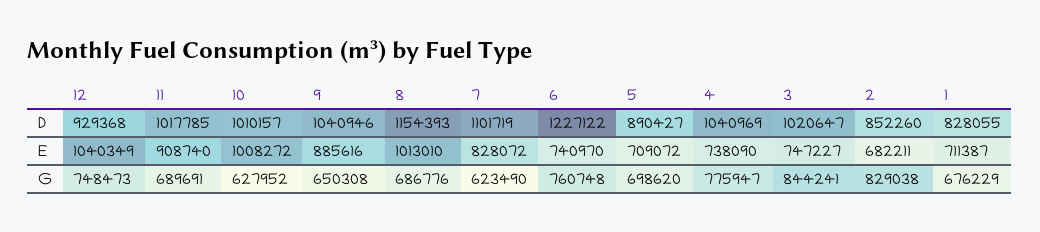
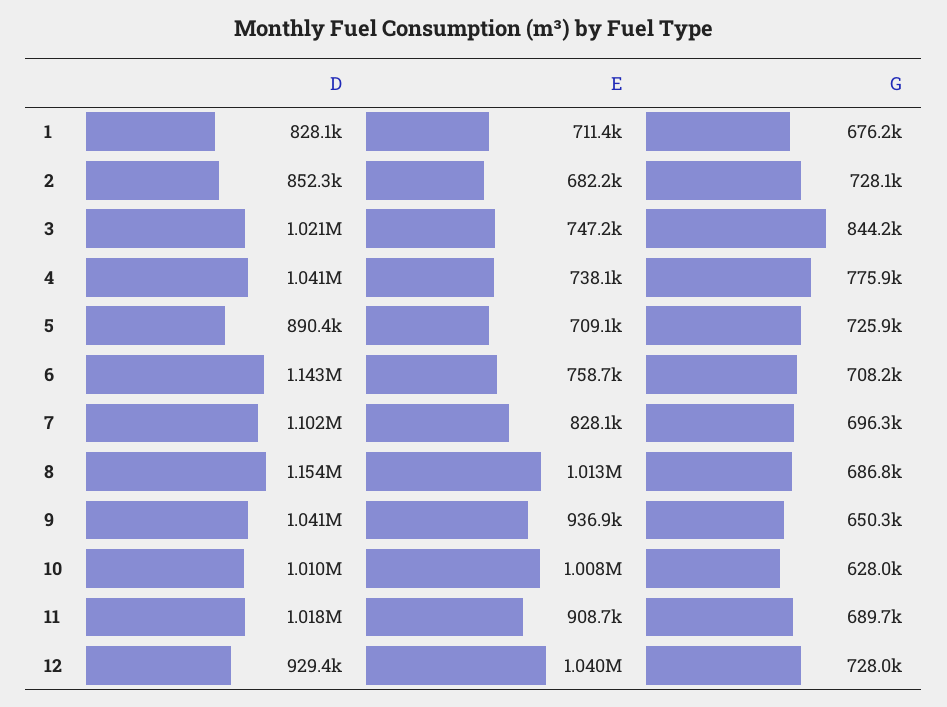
  {
    "12": {
      "D": 929368,
      "E": 1040349,
-     "G": 748473
+     "G": 728000
    },
    "11": {
      "D": 1017785,
      "E": 908740,
      "G": 689691
    },
    "10": {
      "D": 1010157,
      "E": 1008272,
      "G": 627952
    },
    "9": {
      "D": 1040946,
-     "E": 885616,
+     "E": 936900,
      "G": 650308
    },
    "8": {
      "D": 1154393,
      "E": 1013010,
      "G": 686776
    },
    "7": {
      "D": 1101719,
      "E": 828072,
-     "G": 623490
+     "G": 696300
    },
    "6": {
-     "D": 1227122,
+     "D": 1143000,
-     "E": 740970,
+     "E": 758700,
-     "G": 760748
+     "G": 708200
    },
    "5": {
      "D": 890427,
      "E": 709072,
-     "G": 698620
+     "G": 725900
    },
    "4": {
      "D": 1040969,
      "E": 738090,
      "G": 775947
    },
    "3": {
      "D": 1020647,
      "E": 747227,
      "G": 844241
    },
    "2": {
      "D": 852260,
      "E": 682211,
-     "G": 829038
+     "G": 728100
    },
    "1": {
      "D": 828055,
      "E": 711387,
      "G": 676229
    }
  }

